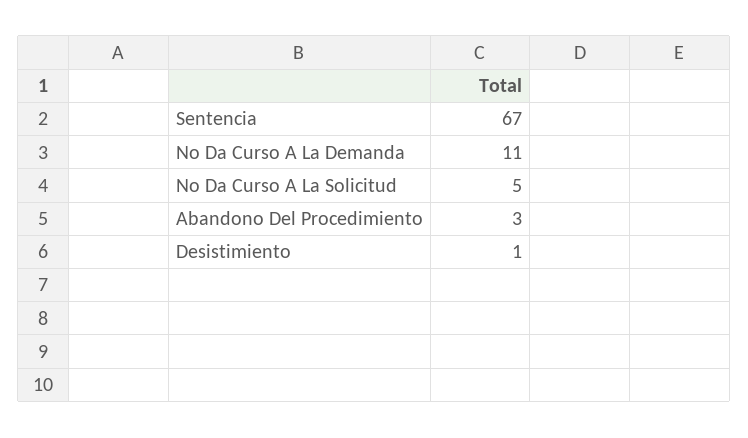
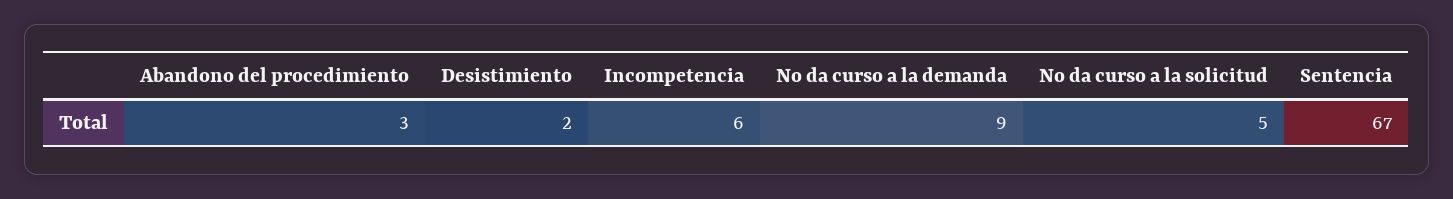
  {
    "Sentencia": 67,
-   "No Da Curso A La Demanda": 11,
+   "No Da Curso A La Demanda": 9,
    "No Da Curso A La Solicitud": 5,
    "Abandono Del Procedimiento": 3,
-   "Desistimiento": 1
+   "Desistimiento": 2,
+   "Incompetencia": 6
  }

